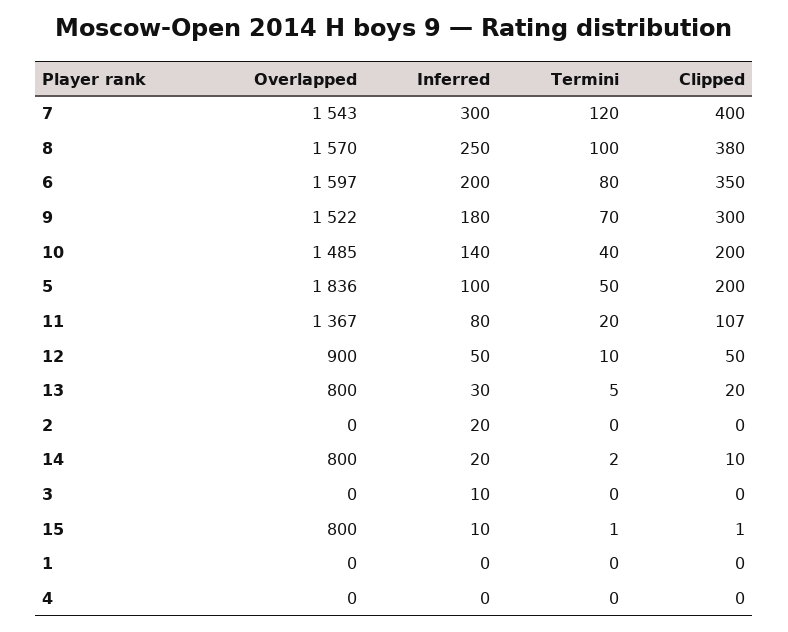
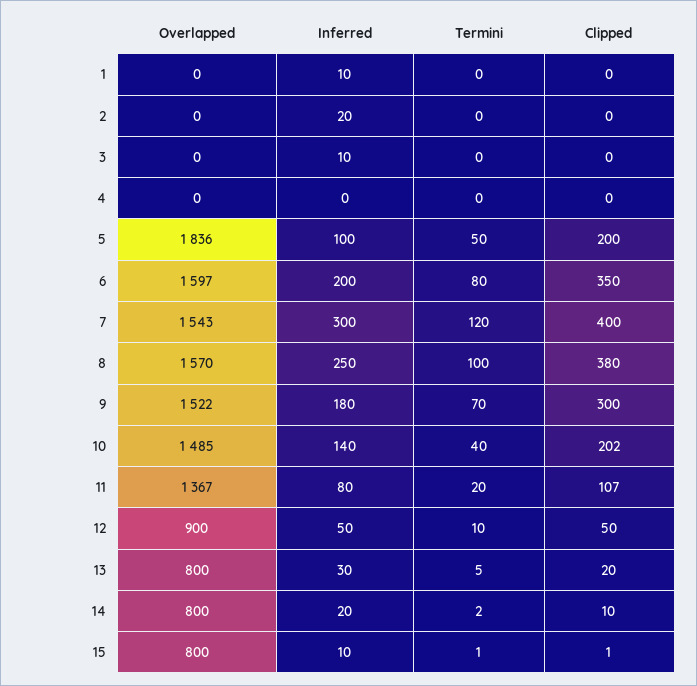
  {
    "Overlapped": {
      "7": 1543,
      "8": 1570,
      "6": 1597,
      "9": 1522,
      "10": 1485,
      "5": 1836,
      "11": 1367,
      "12": 900,
      "13": 800,
      "2": 0,
      "14": 800,
      "3": 0,
      "15": 800,
      "1": 0,
      "4": 0
    },
    "Inferred": {
      "7": 300,
      "8": 250,
      "6": 200,
      "9": 180,
      "10": 140,
      "5": 100,
      "11": 80,
      "12": 50,
      "13": 30,
      "2": 20,
      "14": 20,
      "3": 10,
      "15": 10,
-     "1": 0,
+     "1": 10,
      "4": 0
    },
    "Termini": {
      "7": 120,
      "8": 100,
      "6": 80,
      "9": 70,
      "10": 40,
      "5": 50,
      "11": 20,
      "12": 10,
      "13": 5,
      "2": 0,
      "14": 2,
      "3": 0,
      "15": 1,
      "1": 0,
      "4": 0
    },
    "Clipped": {
      "7": 400,
      "8": 380,
      "6": 350,
      "9": 300,
-     "10": 200,
+     "10": 202,
      "5": 200,
      "11": 107,
      "12": 50,
      "13": 20,
      "2": 0,
      "14": 10,
      "3": 0,
      "15": 1,
      "1": 0,
      "4": 0
    }
  }

